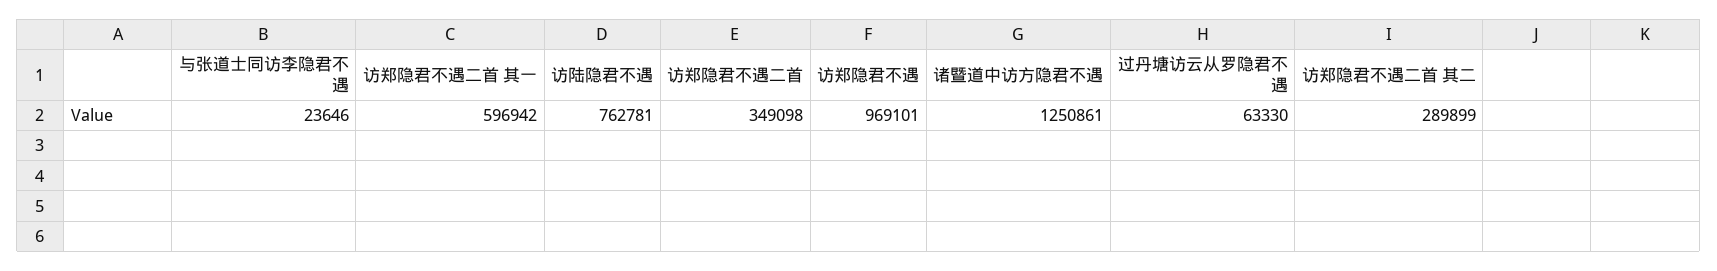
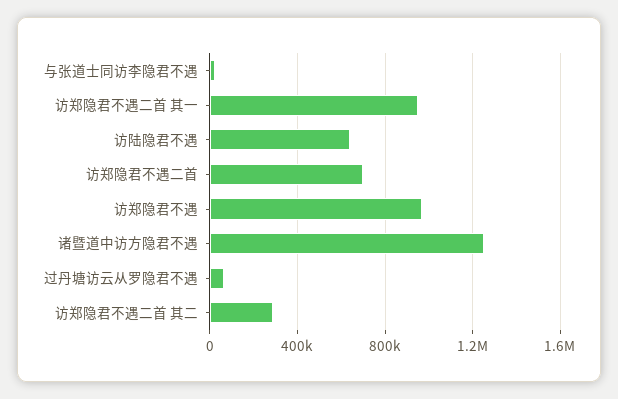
  {
    "与张道士同访李隐君不遇": 23646,
-   "访郑隐君不遇二首 其一": 596942,
+   "访郑隐君不遇二首 其一": 950000,
-   "访陆隐君不遇": 762781,
+   "访陆隐君不遇": 650000,
-   "访郑隐君不遇二首": 349098,
+   "访郑隐君不遇二首": 700000,
    "访郑隐君不遇": 969101,
    "诸暨道中访方隐君不遇": 1250861,
    "过丹塘访云从罗隐君不遇": 63330,
    "访郑隐君不遇二首 其二": 289899
  }

